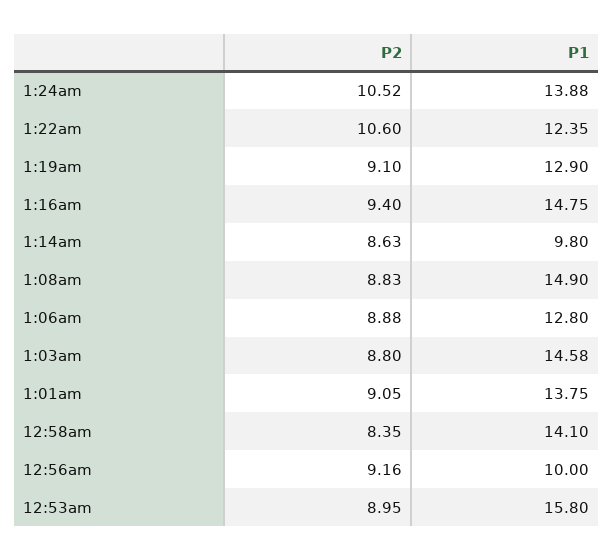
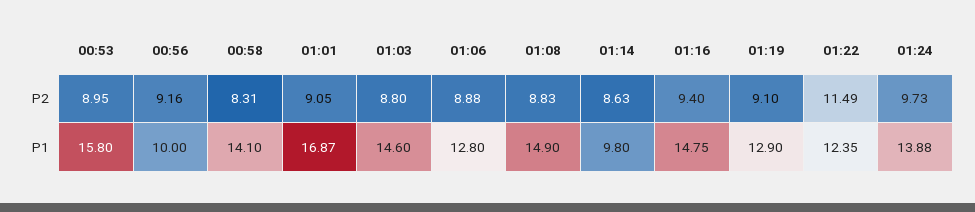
  {
    "P2": {
-     "1:24am": 10.52,
+     "1:24am": 9.73,
-     "1:22am": 10.6,
+     "1:22am": 11.49,
      "1:19am": 9.1,
      "1:16am": 9.4,
      "1:14am": 8.63,
      "1:08am": 8.83,
      "1:06am": 8.88,
      "1:03am": 8.8,
      "1:01am": 9.05,
-     "12:58am": 8.35,
+     "12:58am": 8.31,
      "12:56am": 9.16,
      "12:53am": 8.95
    },
    "P1": {
      "1:24am": 13.88,
      "1:22am": 12.35,
      "1:19am": 12.9,
      "1:16am": 14.75,
      "1:14am": 9.8,
      "1:08am": 14.9,
      "1:06am": 12.8,
-     "1:03am": 14.58,
+     "1:03am": 14.6,
-     "1:01am": 13.75,
+     "1:01am": 16.87,
      "12:58am": 14.1,
      "12:56am": 10,
      "12:53am": 15.8
    }
  }

